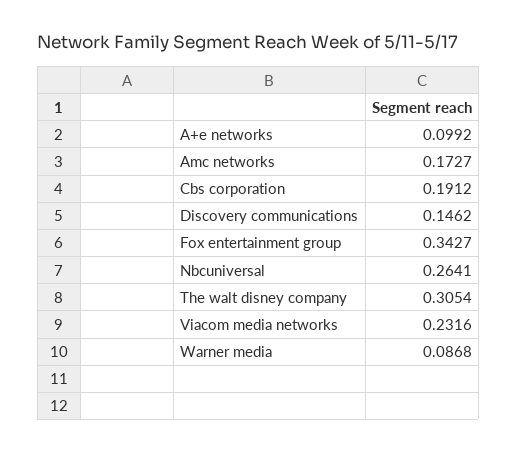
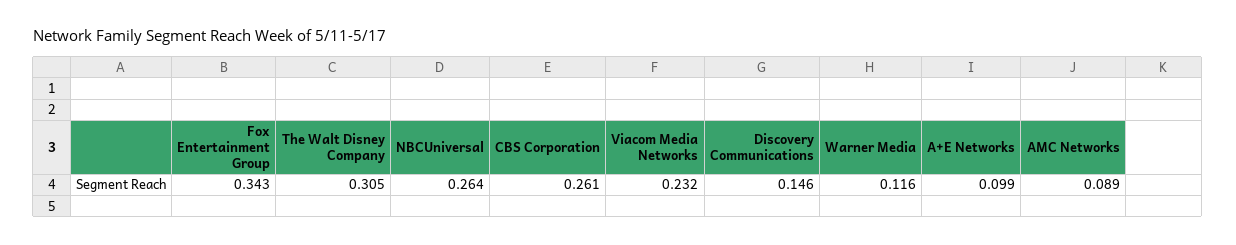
  {
    "A+e networks": 0.0992,
-   "Amc networks": 0.1727,
+   "Amc networks": 0.089,
-   "Cbs corporation": 0.1912,
+   "Cbs corporation": 0.261,
    "Discovery communications": 0.1462,
    "Fox entertainment group": 0.3427,
    "Nbcuniversal": 0.2641,
    "The walt disney company": 0.3054,
    "Viacom media networks": 0.2316,
-   "Warner media": 0.0868
+   "Warner media": 0.116
  }

